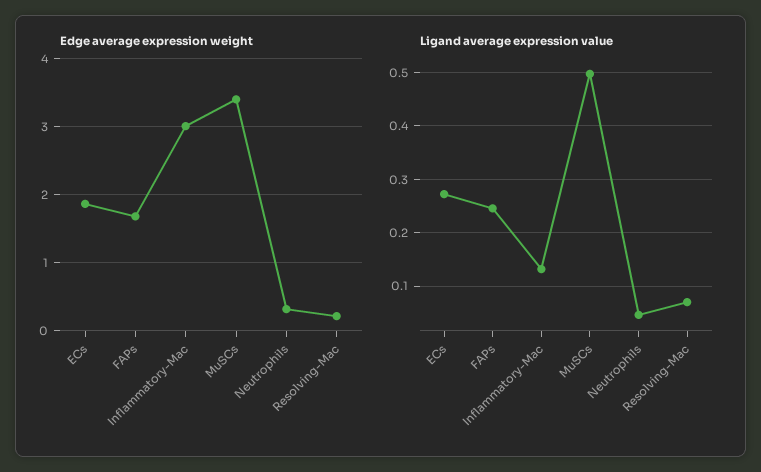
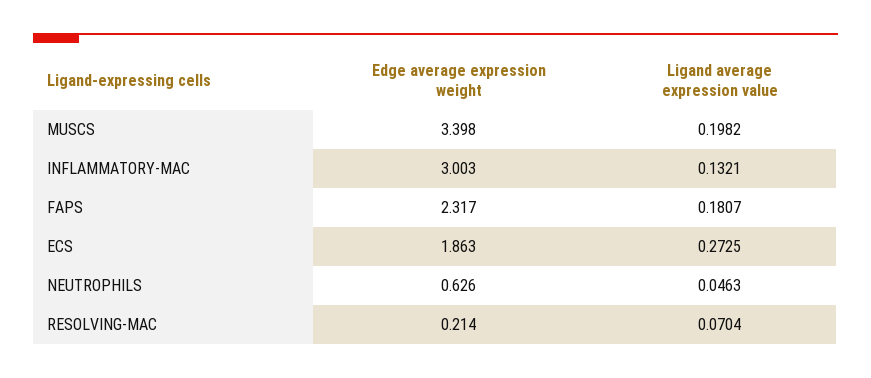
  {
    "Edge average expression weight": {
      "ECs": 1.863,
-     "FAPs": 1.7,
+     "FAPs": 2.317,
      "Inflammatory-Mac": 3.003,
      "MuSCs": 3.398,
-     "Neutrophils": 0.3,
+     "Neutrophils": 0.626,
      "Resolving-Mac": 0.214
    },
    "Ligand average expression value": {
      "ECs": 0.2725,
-     "FAPs": 0.24,
+     "FAPs": 0.1807,
      "Inflammatory-Mac": 0.1321,
-     "MuSCs": 0.5,
+     "MuSCs": 0.1982,
      "Neutrophils": 0.0463,
      "Resolving-Mac": 0.0704
    }
  }

